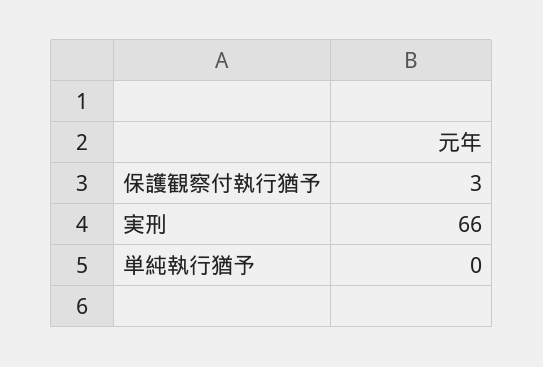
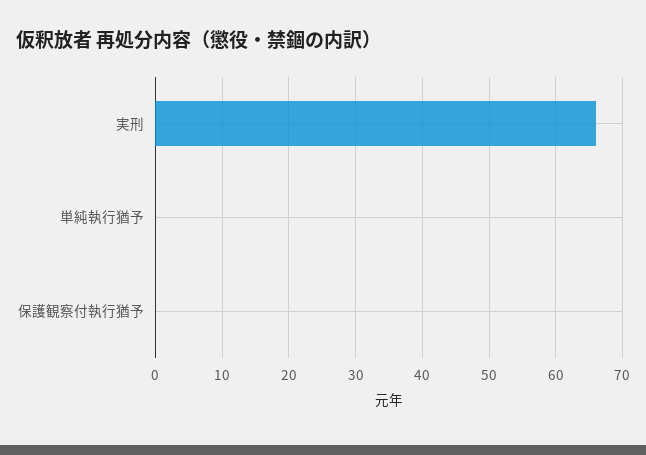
  {
-   "保護観察付執行猶予": 3,
+   "保護観察付執行猶予": 0,
    "実刑": 66,
    "単純執行猶予": 0
  }

